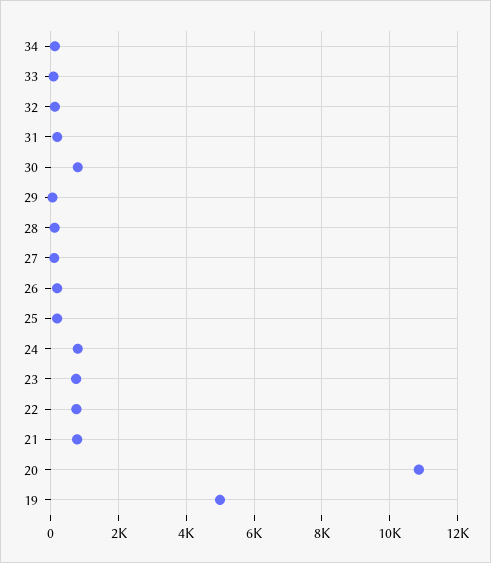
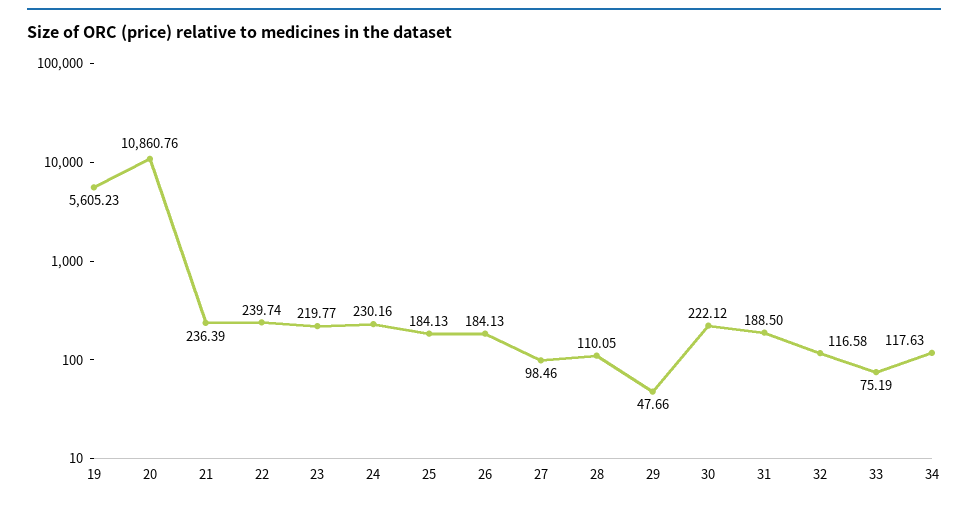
  {
    "34": 117.63,
    "33": 75.19,
    "32": 116.58,
    "31": 188.5,
-   "30": 800,
+   "30": 222.12,
    "29": 47.66,
    "28": 110.05,
    "27": 98.46,
    "26": 184.13,
    "25": 184.13,
-   "24": 800,
+   "24": 230.16,
-   "23": 800,
+   "23": 219.77,
-   "22": 800,
+   "22": 239.74,
-   "21": 800,
+   "21": 236.39,
    "20": 10860.76,
-   "19": 5000
+   "19": 5605.23
  }

